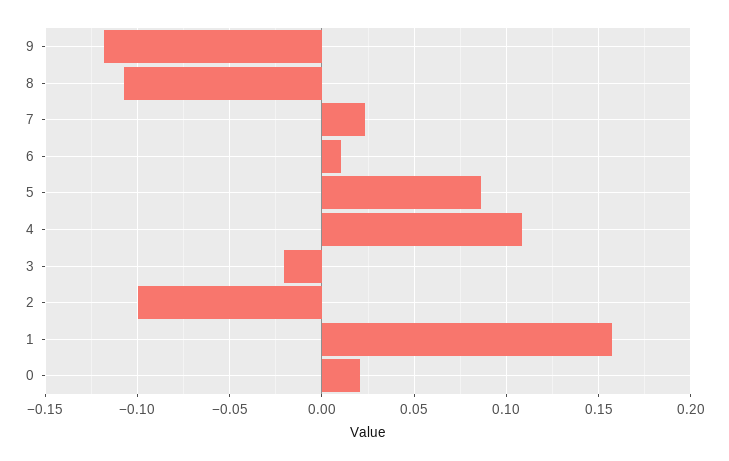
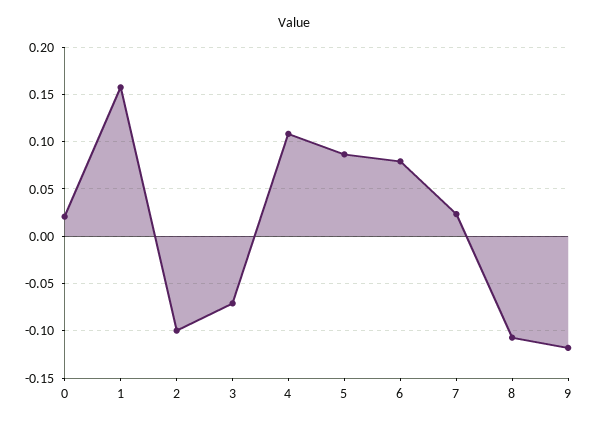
  {
    "9": -0.12,
    "8": -0.105,
    "7": 0.025,
-   "6": 0.01,
+   "6": 0.08,
    "5": 0.085,
    "4": 0.11,
-   "3": -0.02,
+   "3": -0.07,
    "2": -0.1,
    "1": 0.155,
    "0": 0.02
  }

